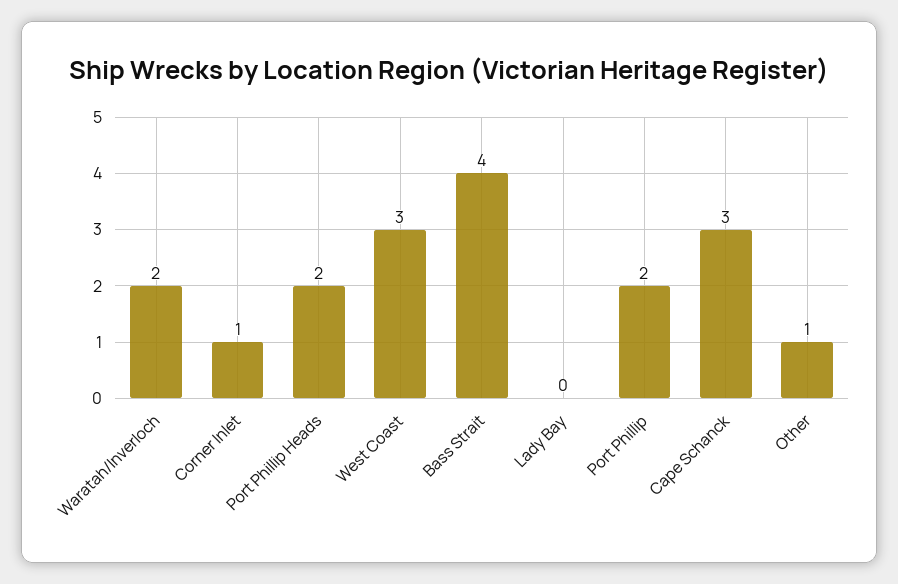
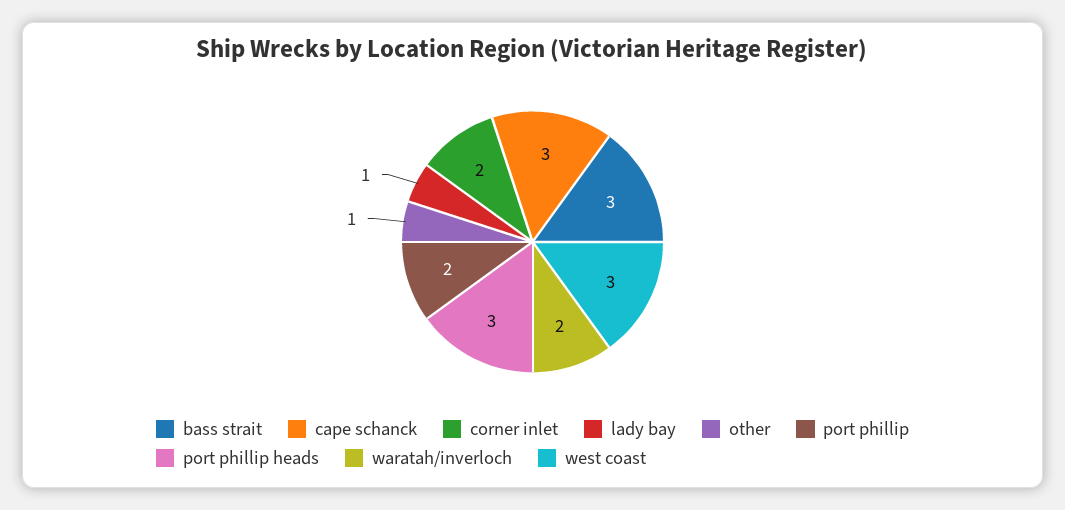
  {
    "Waratah/Inverloch": 2,
-   "Corner Inlet": 1,
+   "Corner Inlet": 2,
-   "Port Phillip Heads": 2,
+   "Port Phillip Heads": 3,
    "West Coast": 3,
-   "Bass Strait": 4,
+   "Bass Strait": 3,
-   "Lady Bay": 0,
+   "Lady Bay": 1,
    "Port Phillip": 2,
    "Cape Schanck": 3,
    "Other": 1
  }

